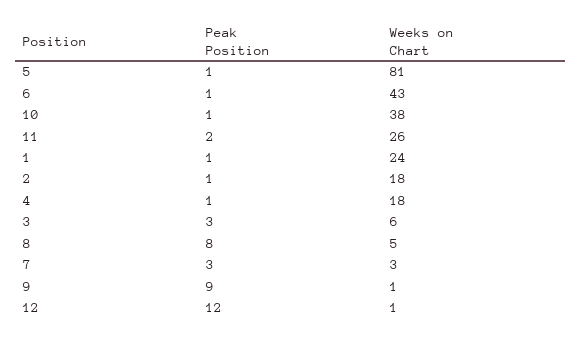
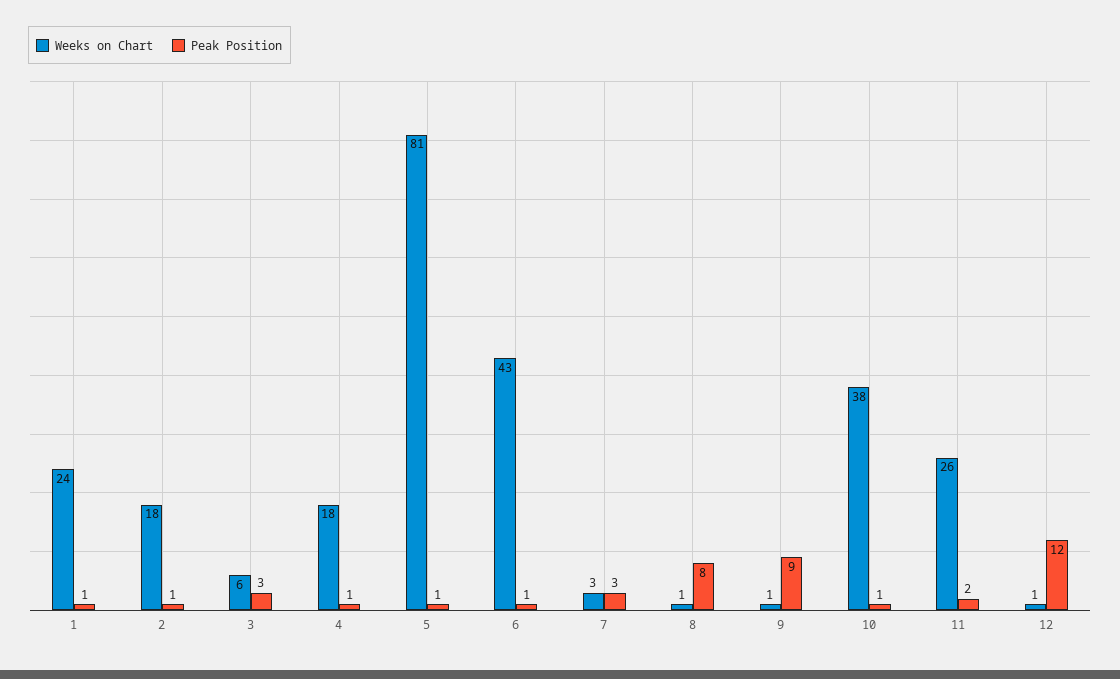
  {
    "Peak Position": {
      "5": 1,
      "6": 1,
      "10": 1,
      "11": 2,
      "1": 1,
      "2": 1,
      "4": 1,
      "3": 3,
      "8": 8,
      "7": 3,
      "9": 9,
      "12": 12
    },
    "Weeks on Chart": {
      "5": 81,
      "6": 43,
      "10": 38,
      "11": 26,
      "1": 24,
      "2": 18,
      "4": 18,
      "3": 6,
-     "8": 5,
+     "8": 1,
      "7": 3,
      "9": 1,
      "12": 1
    }
  }

